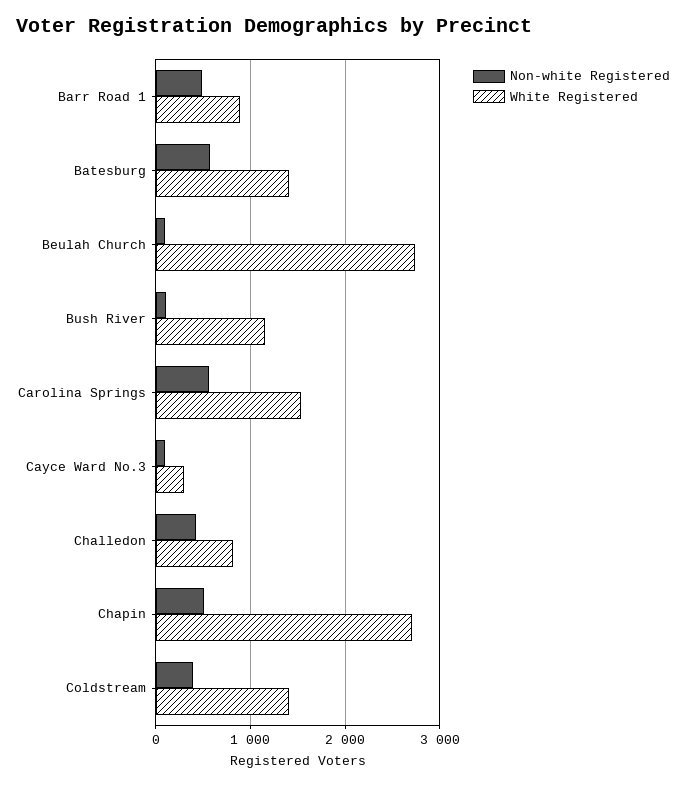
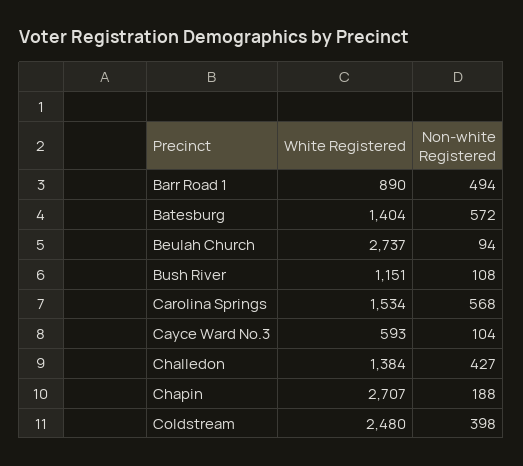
  {
    "Non-white Registered": {
      "Barr Road 1": 494,
      "Batesburg": 572,
      "Beulah Church": 94,
      "Bush River": 108,
      "Carolina Springs": 568,
      "Cayce Ward No.3": 104,
      "Challedon": 427,
-     "Chapin": 500,
+     "Chapin": 188,
      "Coldstream": 398
    },
    "White Registered": {
      "Barr Road 1": 890,
      "Batesburg": 1404,
      "Beulah Church": 2737,
      "Bush River": 1151,
      "Carolina Springs": 1534,
-     "Cayce Ward No.3": 300,
+     "Cayce Ward No.3": 593,
-     "Challedon": 800,
+     "Challedon": 1384,
      "Chapin": 2707,
-     "Coldstream": 1400
+     "Coldstream": 2480
    }
  }

